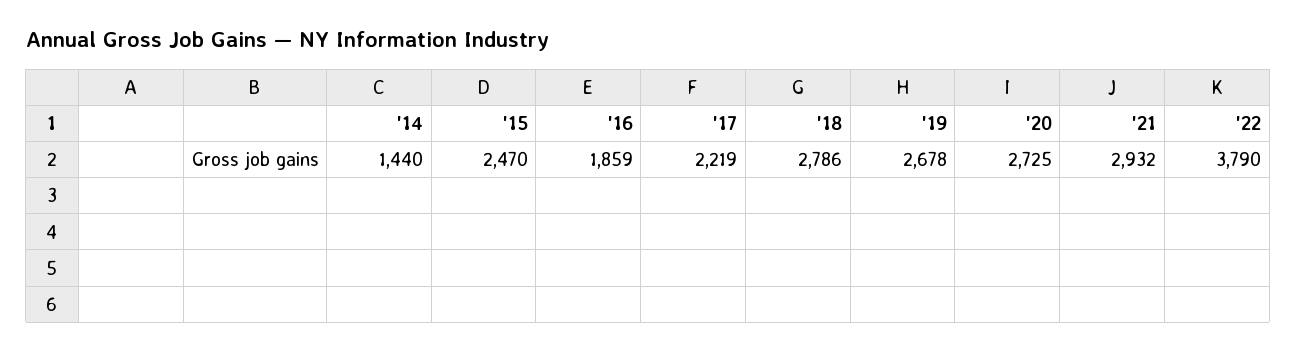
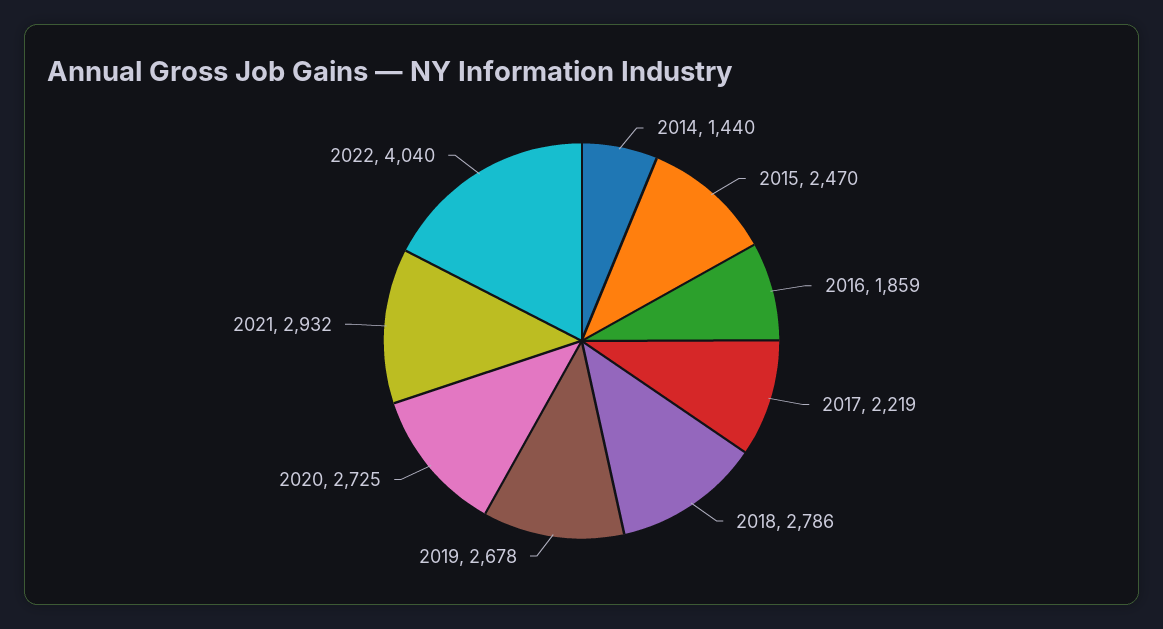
  {
    "'14": 1440,
    "'15": 2470,
    "'16": 1859,
    "'17": 2219,
    "'18": 2786,
    "'19": 2678,
    "'20": 2725,
    "'21": 2932,
-   "'22": 3790
+   "'22": 4040
  }

